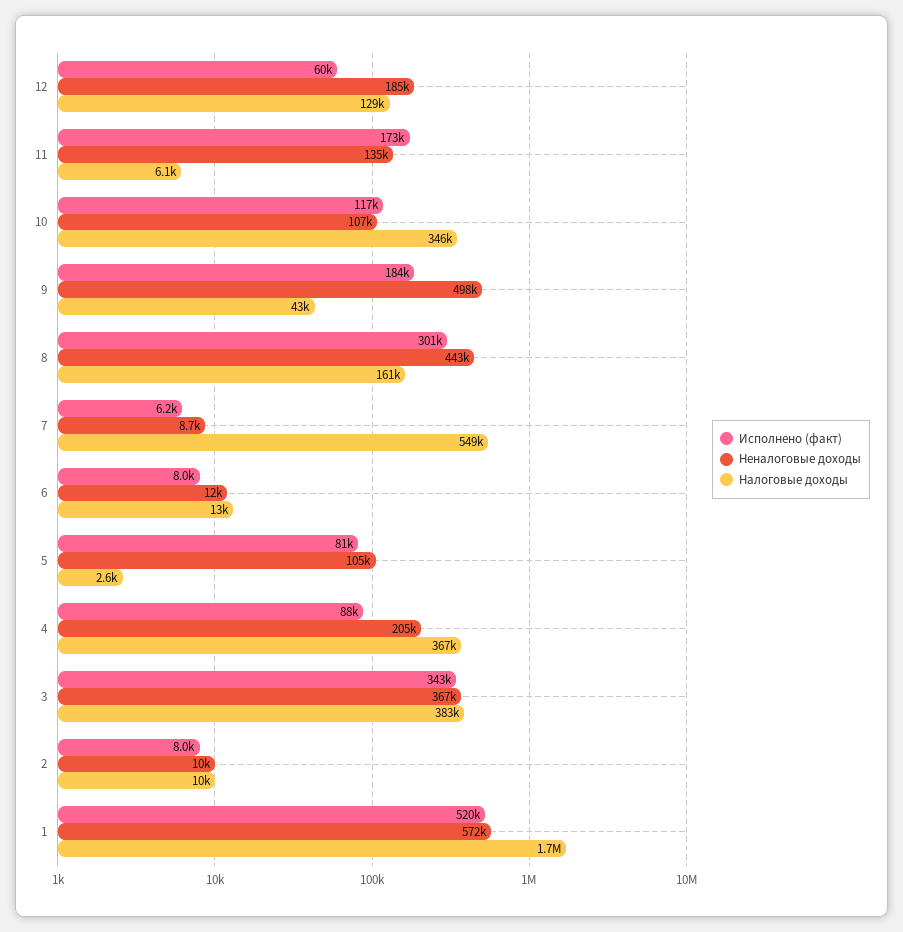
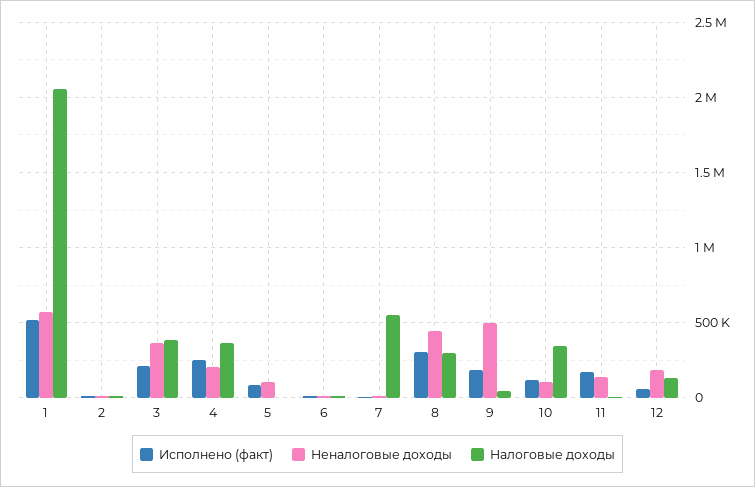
  {
    "Исполнено (факт)": {
      "12": 60000,
      "11": 173000,
      "10": 117000,
      "9": 184000,
      "8": 301000,
      "7": 6200,
      "6": 8000,
      "5": 81000,
-     "4": 88000,
+     "4": 250000,
-     "3": 343000,
+     "3": 200000,
      "2": 8000,
      "1": 520000
    },
    "Неналоговые доходы": {
      "12": 185000,
      "11": 135000,
      "10": 107000,
      "9": 498000,
      "8": 443000,
      "7": 8700,
      "6": 12000,
      "5": 105000,
      "4": 205000,
      "3": 367000,
      "2": 10000,
      "1": 572000
    },
    "Налоговые доходы": {
      "12": 129000,
      "11": 6100,
      "10": 346000,
      "9": 43000,
-     "8": 161000,
+     "8": 300000,
      "7": 549000,
      "6": 13000,
      "5": 2600,
      "4": 367000,
      "3": 383000,
      "2": 10000,
-     "1": 1700000
+     "1": 2050000
    }
  }

